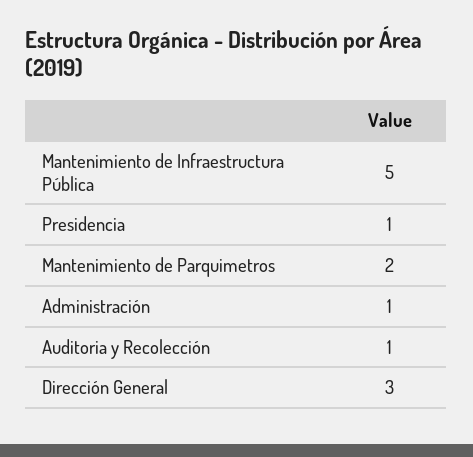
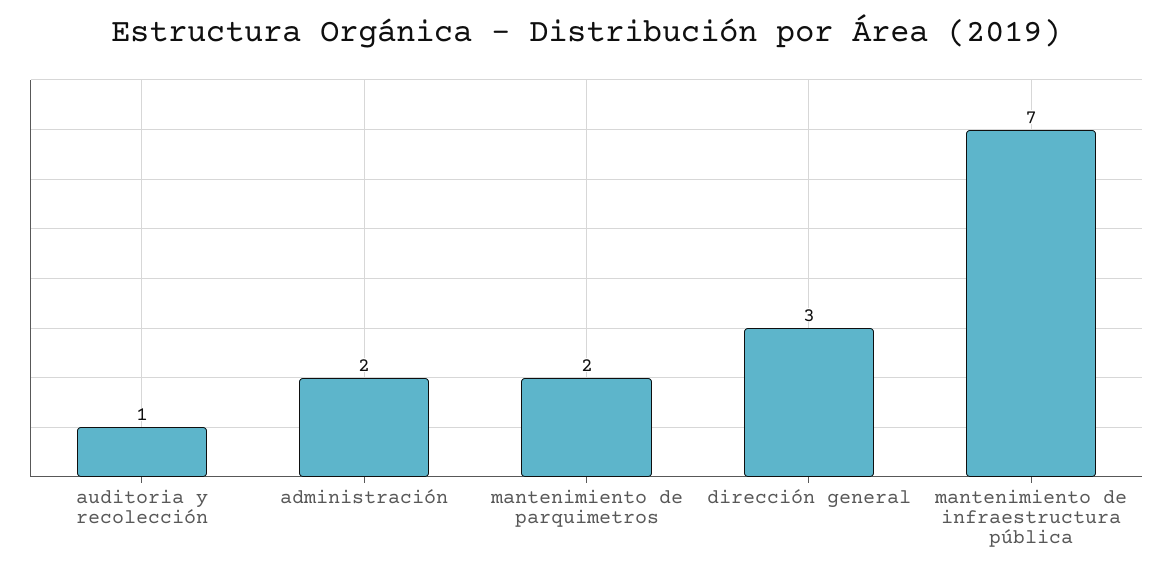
  {
-   "Mantenimiento de Infraestructura Pública": 5,
+   "Mantenimiento de Infraestructura Pública": 7,
-   "Presidencia": 1,
    "Mantenimiento de Parquimetros": 2,
-   "Administración": 1,
+   "Administración": 2,
    "Auditoria y Recolección": 1,
    "Dirección General": 3
  }

